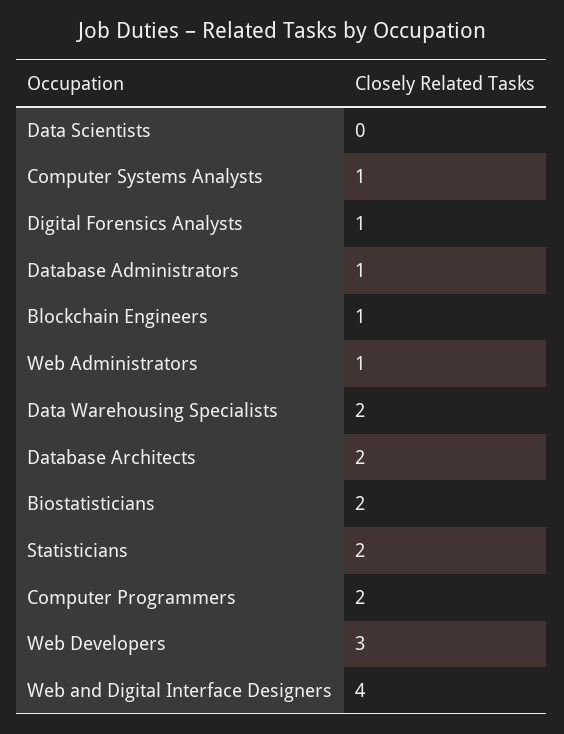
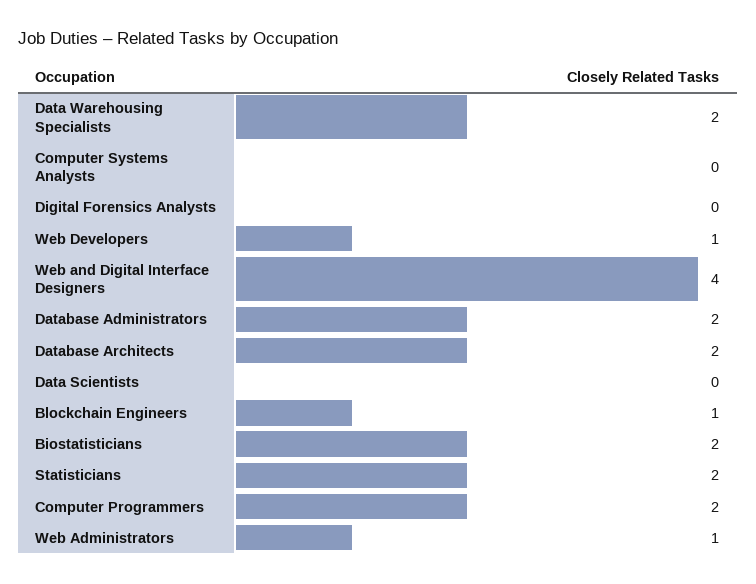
  {
    "Data Scientists": 0,
-   "Computer Systems Analysts": 1,
+   "Computer Systems Analysts": 0,
-   "Digital Forensics Analysts": 1,
+   "Digital Forensics Analysts": 0,
-   "Database Administrators": 1,
+   "Database Administrators": 2,
    "Blockchain Engineers": 1,
    "Web Administrators": 1,
    "Data Warehousing Specialists": 2,
    "Database Architects": 2,
    "Biostatisticians": 2,
    "Statisticians": 2,
    "Computer Programmers": 2,
-   "Web Developers": 3,
+   "Web Developers": 1,
    "Web and Digital Interface Designers": 4
  }

